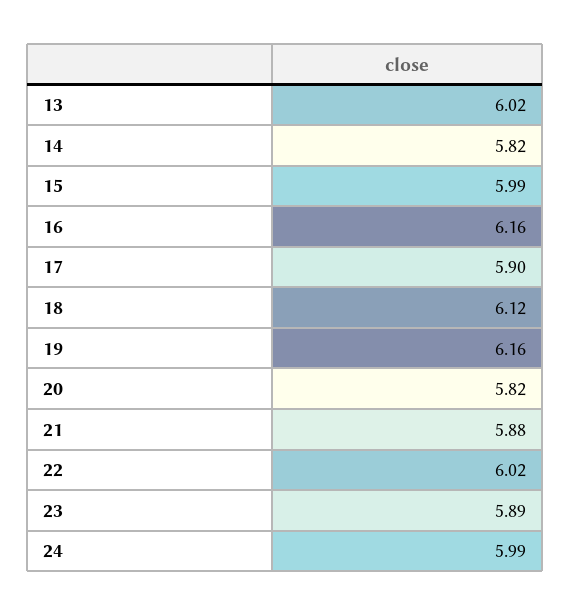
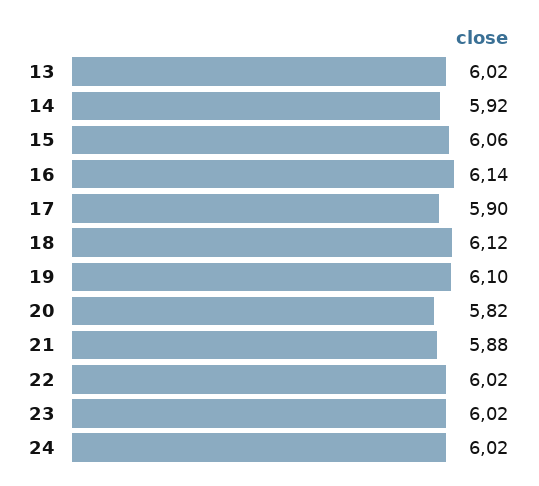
  {
    "13": 6.02,
-   "14": 5.82,
+   "14": 5.92,
-   "15": 5.99,
+   "15": 6.06,
-   "16": 6.16,
+   "16": 6.14,
    "17": 5.9,
    "18": 6.12,
-   "19": 6.16,
+   "19": 6.1,
    "20": 5.82,
    "21": 5.88,
    "22": 6.02,
-   "23": 5.89,
+   "23": 6.02,
-   "24": 5.99
+   "24": 6.02
  }

